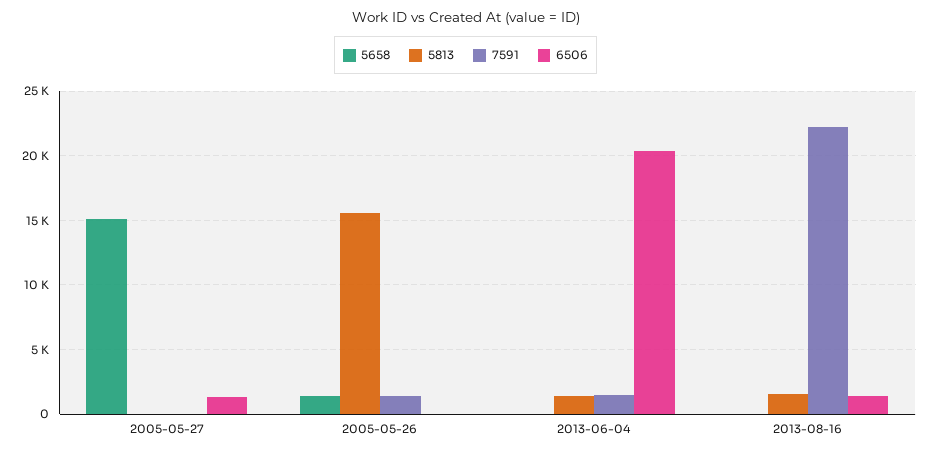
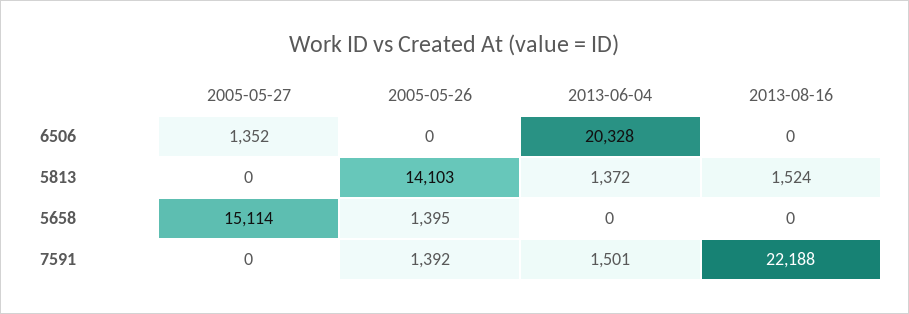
  {
    "5658": {
      "2005-05-27": 15114,
      "2005-05-26": 1395,
      "2013-06-04": 0,
      "2013-08-16": 0
    },
    "5813": {
      "2005-05-27": 0,
-     "2005-05-26": 15500,
+     "2005-05-26": 14103,
      "2013-06-04": 1372,
      "2013-08-16": 1524
    },
    "7591": {
      "2005-05-27": 0,
      "2005-05-26": 1392,
      "2013-06-04": 1501,
      "2013-08-16": 22188
    },
    "6506": {
      "2005-05-27": 1352,
      "2005-05-26": 0,
      "2013-06-04": 20328,
-     "2013-08-16": 1500
+     "2013-08-16": 0
    }
  }

